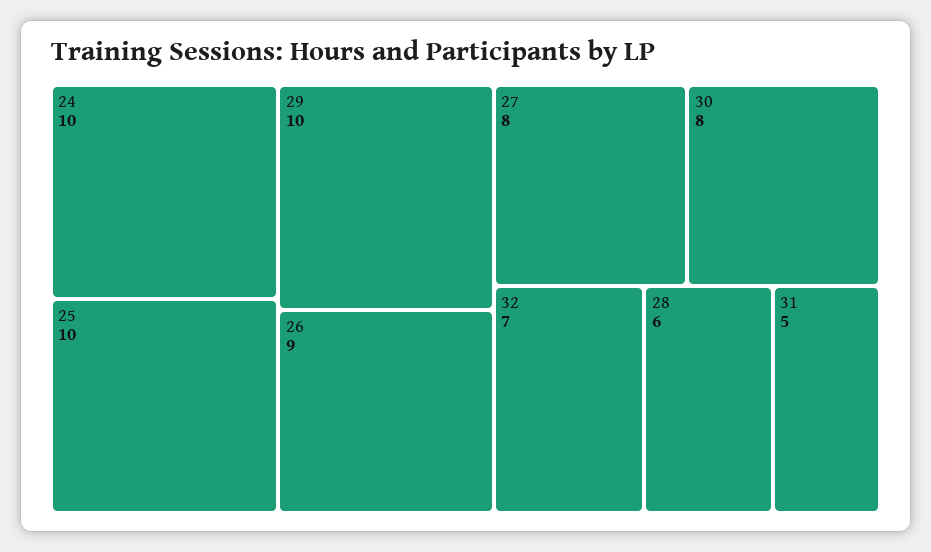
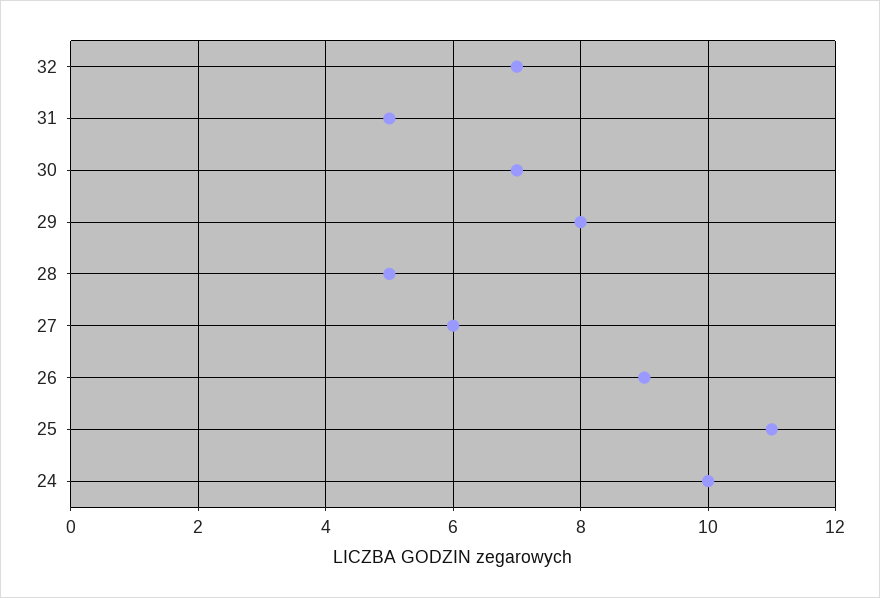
  {
    "24": 10,
-   "25": 10,
+   "25": 11,
-   "29": 10,
+   "29": 8,
    "26": 9,
-   "27": 8,
+   "27": 6,
-   "30": 8,
+   "30": 7,
    "32": 7,
-   "28": 6,
+   "28": 5,
    "31": 5
  }

